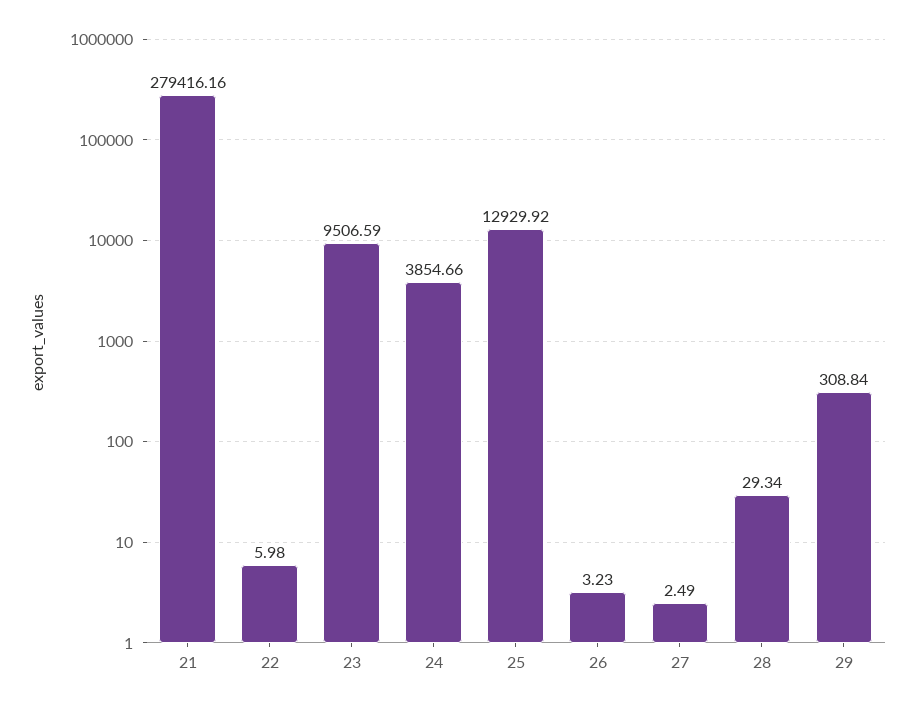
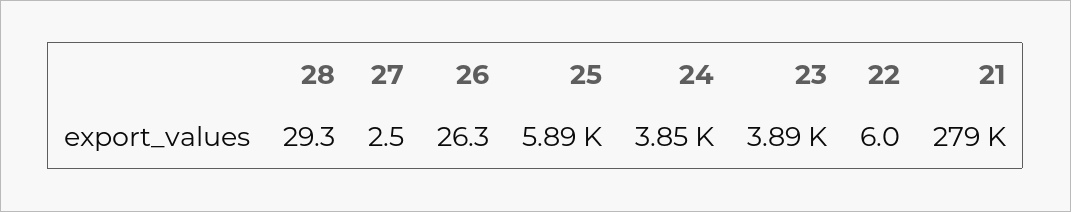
  {
    "21": 279416.16,
    "22": 5.98,
-   "23": 9506.59,
+   "23": 3890,
    "24": 3854.66,
-   "25": 12929.92,
+   "25": 5890,
-   "26": 3.23,
+   "26": 26.3,
    "27": 2.49,
-   "28": 29.34,
+   "28": 29.34
-   "29": 308.84
  }

